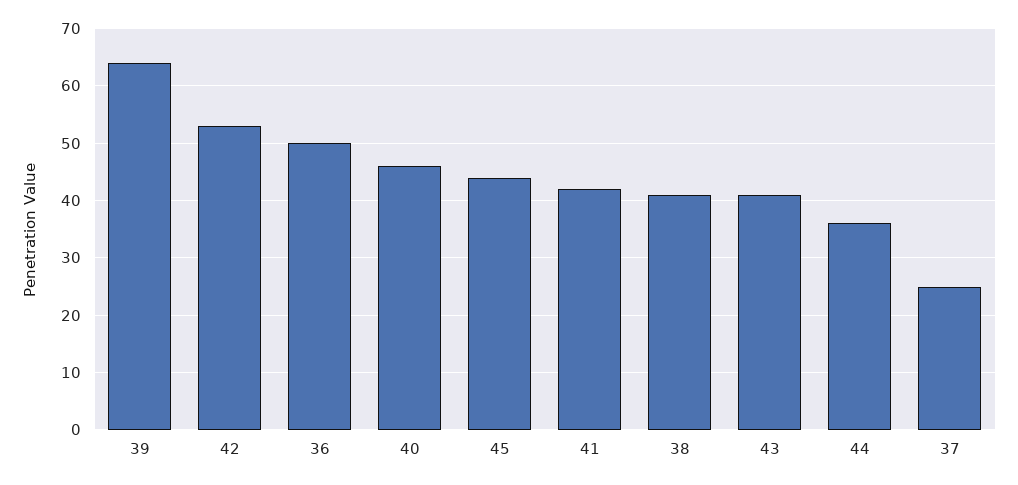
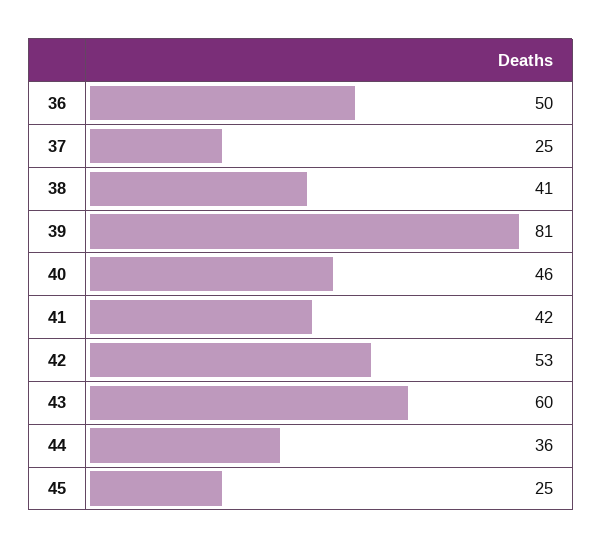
  {
-   "39": 65,
+   "39": 81,
    "42": 53,
    "36": 50,
    "40": 46,
-   "45": 45,
+   "45": 25,
    "41": 42,
    "38": 41,
-   "43": 40,
+   "43": 60,
    "44": 36,
    "37": 25
  }

